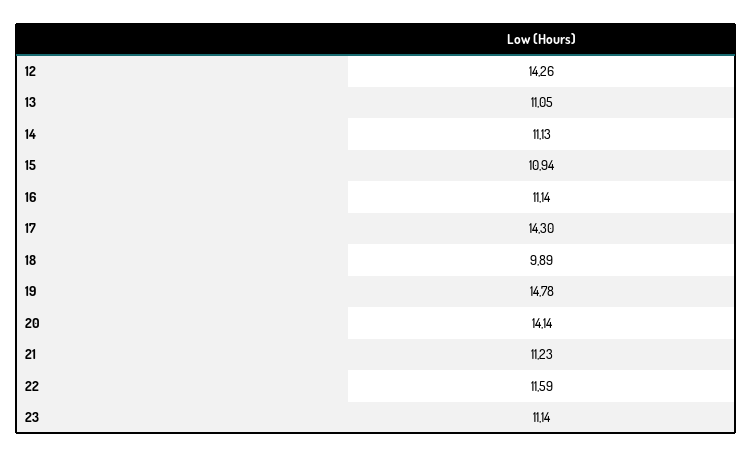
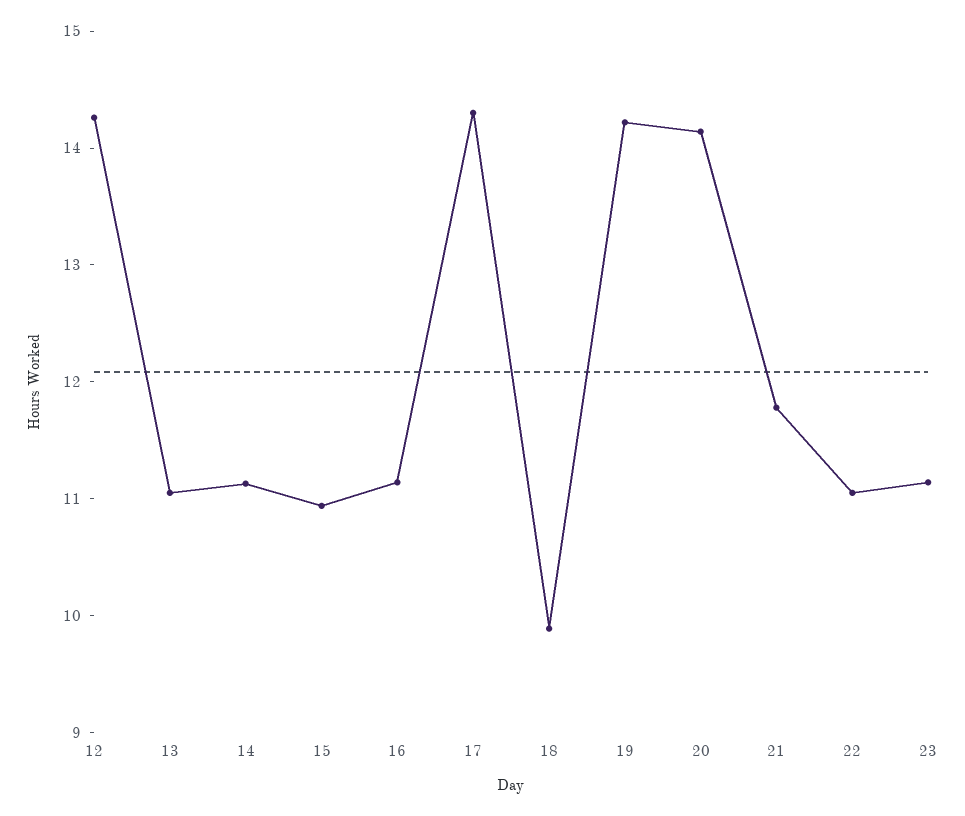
  {
    "12": 14.26,
    "13": 11.05,
    "14": 11.13,
    "15": 10.94,
    "16": 11.14,
    "17": 14.3,
    "18": 9.89,
-   "19": 14.78,
+   "19": 14.2,
    "20": 14.14,
-   "21": 11.23,
+   "21": 11.8,
-   "22": 11.59,
+   "22": 11,
    "23": 11.14
  }

